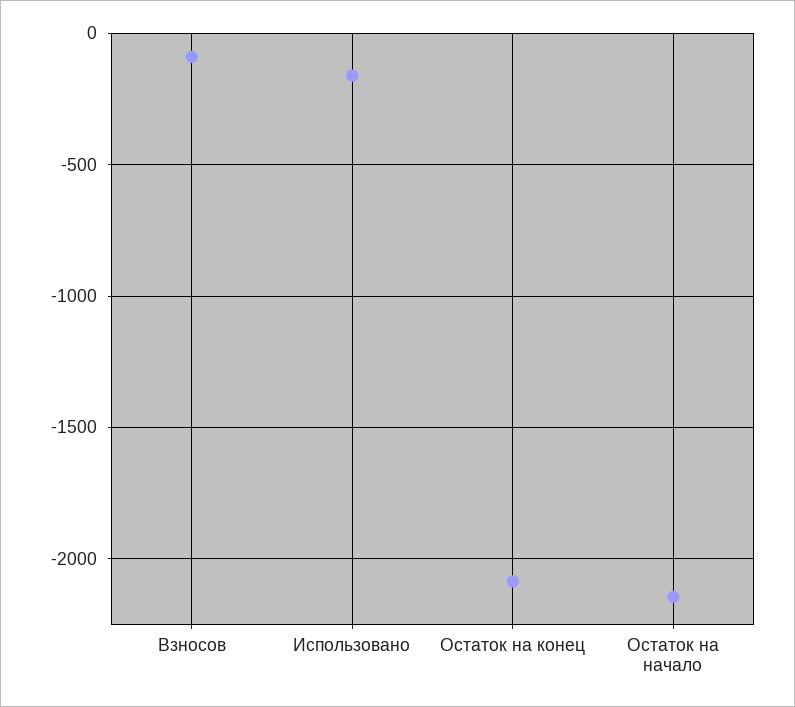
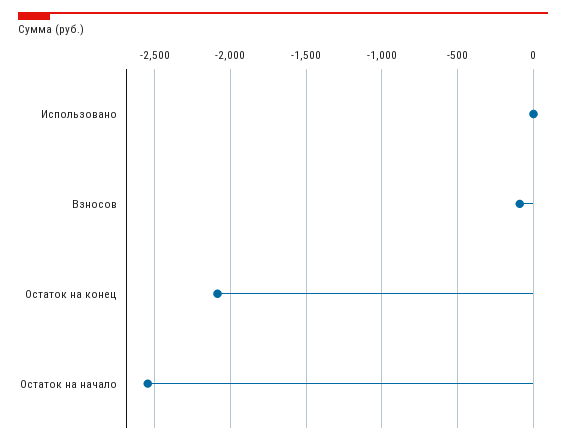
  {
    "Взносов": -100,
-   "Использовано": -150,
+   "Использовано": 0,
    "Остаток на конец": -2100,
-   "Остаток на начало": -2150
+   "Остаток на начало": -2550
  }

